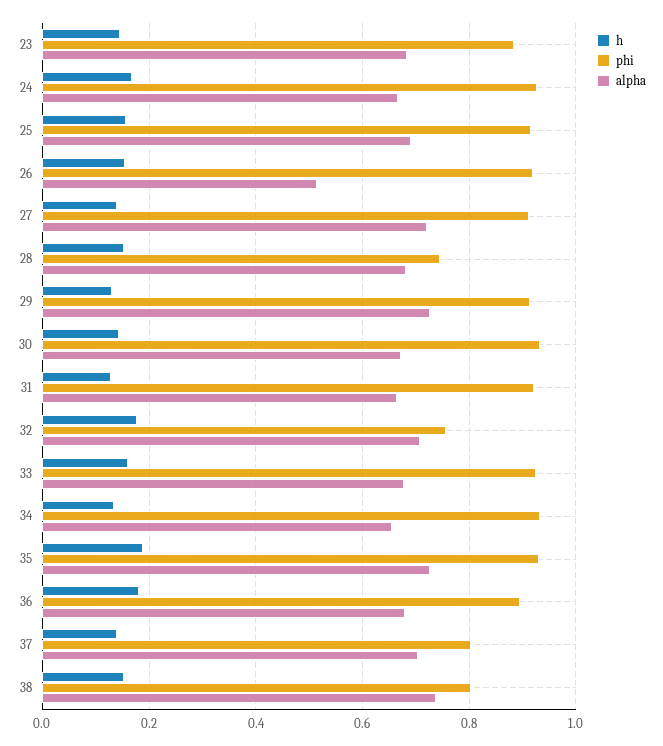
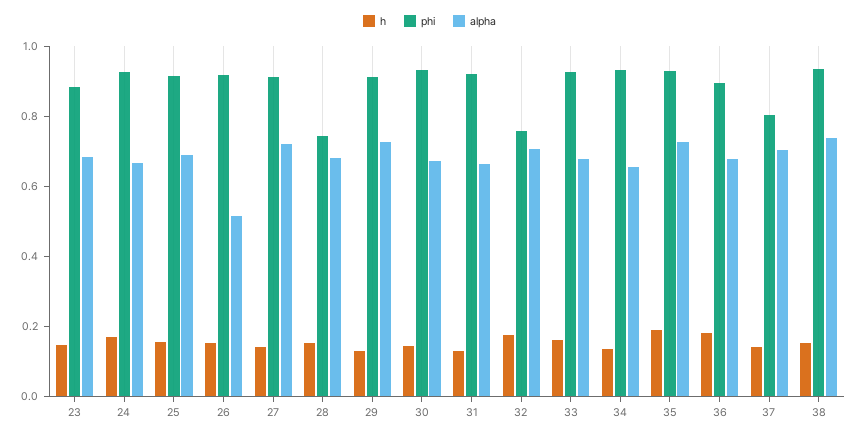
  {
    "h": {
      "23": 0.14,
      "24": 0.16,
      "25": 0.16,
      "26": 0.16,
      "27": 0.14,
      "28": 0.16,
      "29": 0.14,
      "30": 0.14,
      "31": 0.12,
      "32": 0.18,
      "33": 0.16,
      "34": 0.14,
      "35": 0.18,
      "36": 0.18,
      "37": 0.14,
      "38": 0.16
    },
    "phi": {
      "23": 0.88,
      "24": 0.92,
      "25": 0.92,
      "26": 0.92,
      "27": 0.92,
      "28": 0.74,
      "29": 0.92,
      "30": 0.94,
      "31": 0.92,
      "32": 0.76,
      "33": 0.92,
      "34": 0.94,
      "35": 0.94,
      "36": 0.9,
      "37": 0.8,
-     "38": 0.8
+     "38": 0.95
    },
    "alpha": {
      "23": 0.68,
      "24": 0.66,
      "25": 0.7,
      "26": 0.52,
      "27": 0.72,
      "28": 0.68,
      "29": 0.72,
      "30": 0.68,
      "31": 0.66,
      "32": 0.7,
      "33": 0.68,
      "34": 0.66,
      "35": 0.72,
      "36": 0.68,
      "37": 0.7,
      "38": 0.74
    }
  }

